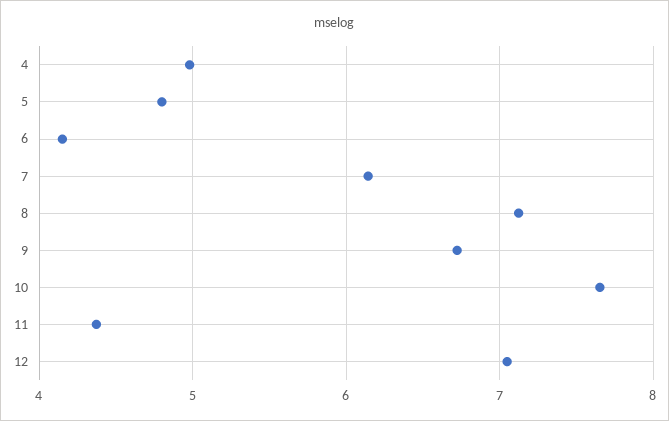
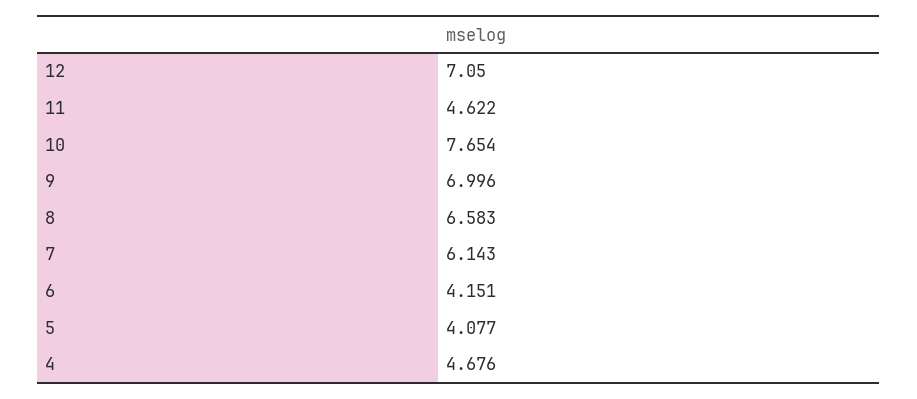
  {
-   "4": 5,
+   "4": 4.676,
-   "5": 4.8,
+   "5": 4.077,
    "6": 4.151,
    "7": 6.143,
-   "8": 7.1,
+   "8": 6.583,
-   "9": 6.7,
+   "9": 6.996,
    "10": 7.654,
-   "11": 4.4,
+   "11": 4.622,
    "12": 7.05
  }

